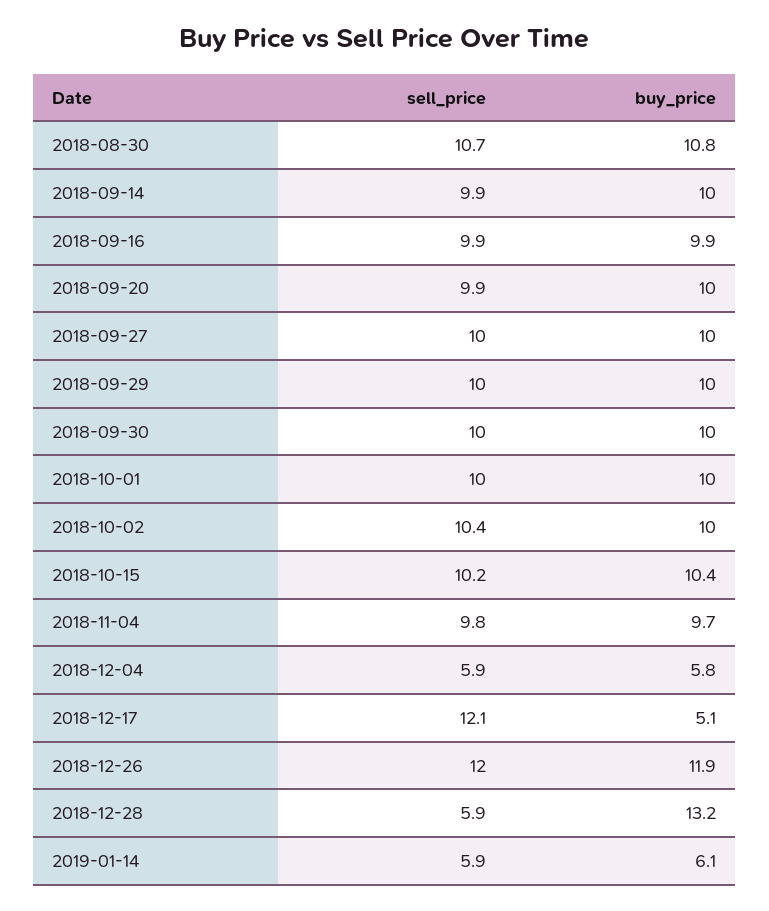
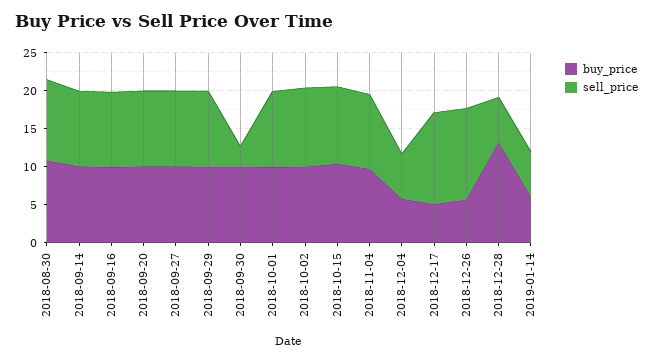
  {
    "sell_price": {
      "2018-08-30": 10.7,
      "2018-09-14": 9.9,
      "2018-09-16": 9.9,
      "2018-09-20": 9.9,
      "2018-09-27": 10,
      "2018-09-29": 10,
-     "2018-09-30": 10,
+     "2018-09-30": 2.5,
      "2018-10-01": 10,
      "2018-10-02": 10.4,
      "2018-10-15": 10.2,
      "2018-11-04": 9.8,
      "2018-12-04": 5.9,
      "2018-12-17": 12.1,
      "2018-12-26": 12,
      "2018-12-28": 5.9,
      "2019-01-14": 5.9
    },
    "buy_price": {
      "2018-08-30": 10.8,
      "2018-09-14": 10,
      "2018-09-16": 9.9,
      "2018-09-20": 10,
      "2018-09-27": 10,
      "2018-09-29": 10,
      "2018-09-30": 10,
      "2018-10-01": 10,
      "2018-10-02": 10,
      "2018-10-15": 10.4,
      "2018-11-04": 9.7,
      "2018-12-04": 5.8,
      "2018-12-17": 5.1,
-     "2018-12-26": 11.9,
+     "2018-12-26": 5,
      "2018-12-28": 13.2,
      "2019-01-14": 6.1
    }
  }

